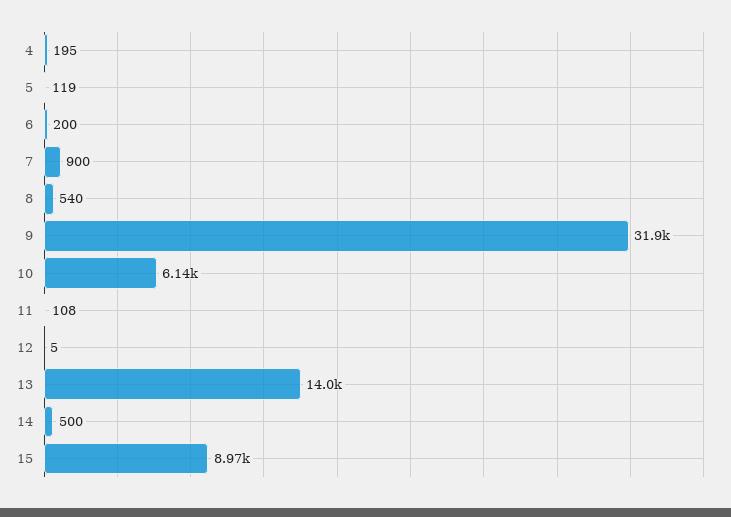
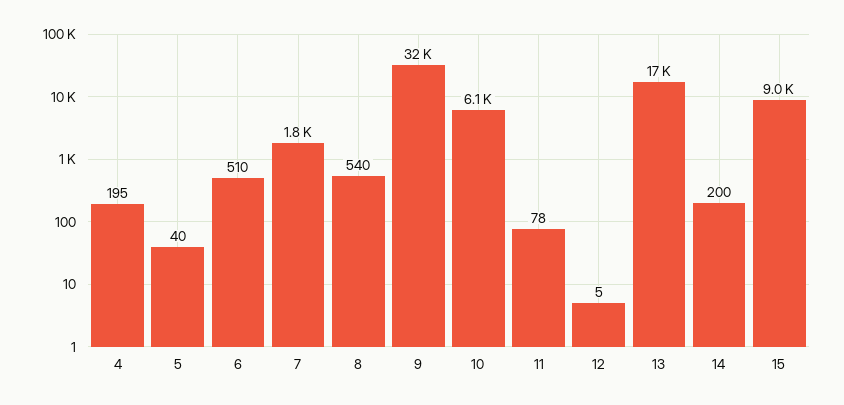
  {
    "4": 195,
-   "5": 119,
+   "5": 40,
-   "6": 200,
+   "6": 510,
-   "7": 900,
+   "7": 1800,
    "8": 540,
    "9": 31900,
    "10": 6140,
-   "11": 108,
+   "11": 78,
    "12": 5,
-   "13": 14000,
+   "13": 17000,
-   "14": 500,
+   "14": 200,
    "15": 8970
  }

